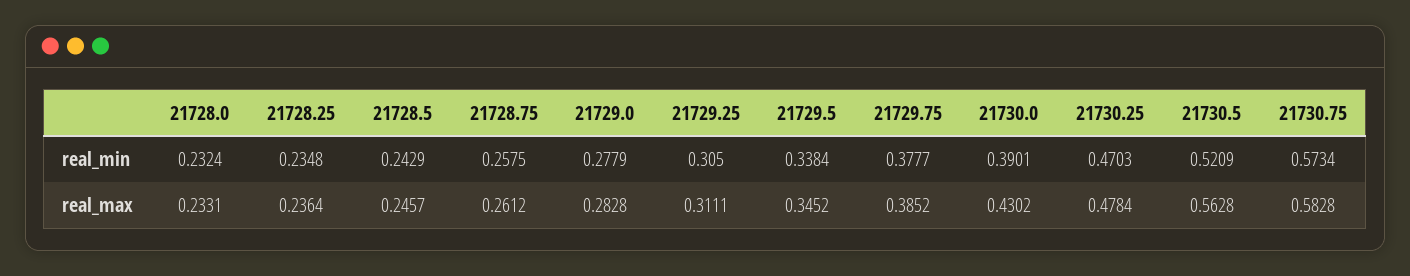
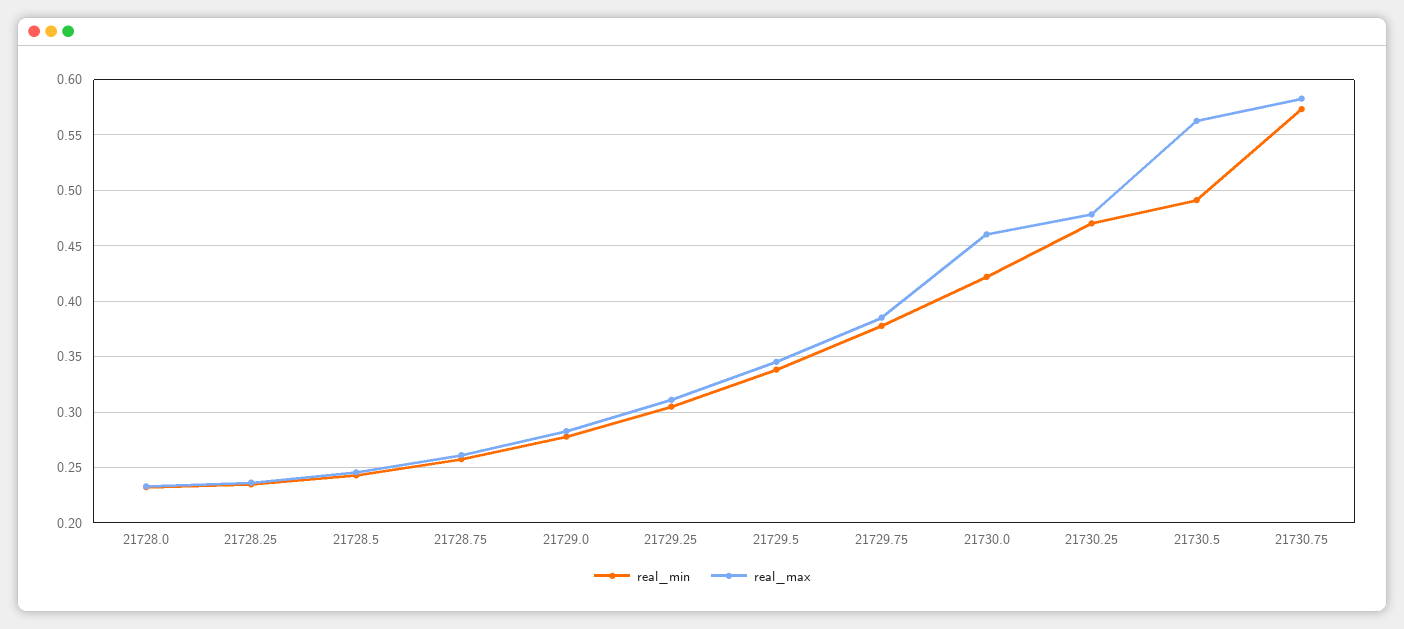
  {
    "real_min": {
      "21728.0": 0.2324,
      "21728.25": 0.2348,
      "21728.5": 0.2429,
      "21728.75": 0.2575,
      "21729.0": 0.2779,
      "21729.25": 0.305,
      "21729.5": 0.3384,
      "21729.75": 0.3777,
-     "21730.0": 0.3901,
+     "21730.0": 0.42,
      "21730.25": 0.4703,
-     "21730.5": 0.5209,
+     "21730.5": 0.49,
      "21730.75": 0.5734
    },
    "real_max": {
      "21728.0": 0.2331,
      "21728.25": 0.2364,
      "21728.5": 0.2457,
      "21728.75": 0.2612,
      "21729.0": 0.2828,
      "21729.25": 0.3111,
      "21729.5": 0.3452,
      "21729.75": 0.3852,
-     "21730.0": 0.4302,
+     "21730.0": 0.46,
      "21730.25": 0.4784,
      "21730.5": 0.5628,
      "21730.75": 0.5828
    }
  }

